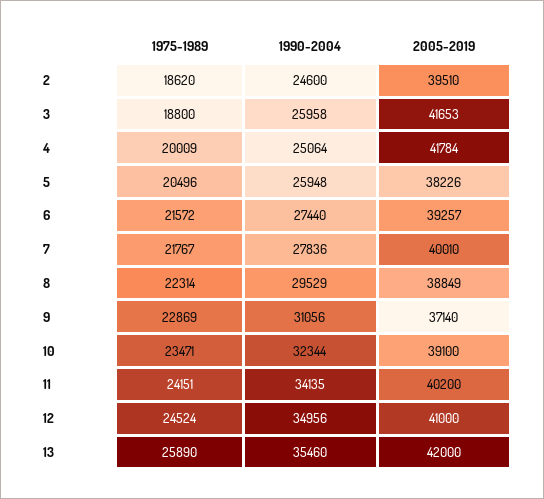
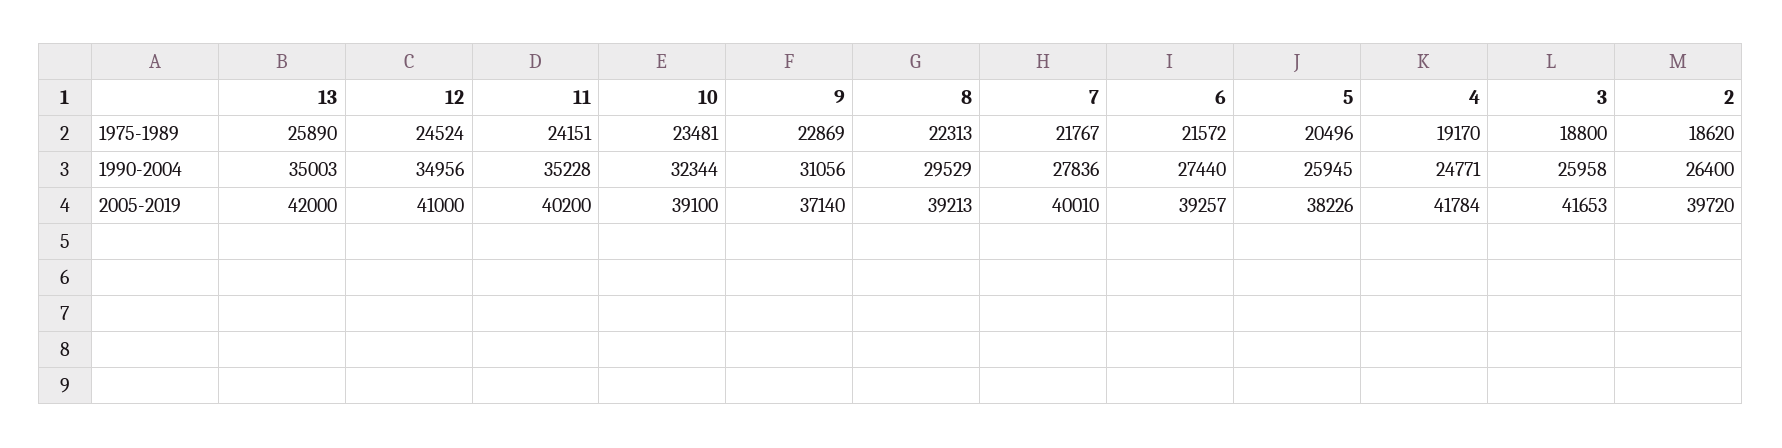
  {
    "1975-1989": {
      "2": 18620,
      "3": 18800,
-     "4": 20009,
+     "4": 19170,
      "5": 20496,
      "6": 21572,
      "7": 21767,
-     "8": 22314,
+     "8": 22313,
      "9": 22869,
-     "10": 23471,
+     "10": 23481,
      "11": 24151,
      "12": 24524,
      "13": 25890
    },
    "1990-2004": {
-     "2": 24600,
+     "2": 26400,
      "3": 25958,
-     "4": 25064,
+     "4": 24771,
-     "5": 25948,
+     "5": 25945,
      "6": 27440,
      "7": 27836,
      "8": 29529,
      "9": 31056,
      "10": 32344,
-     "11": 34135,
+     "11": 35228,
      "12": 34956,
-     "13": 35460
+     "13": 35003
    },
    "2005-2019": {
-     "2": 39510,
+     "2": 39720,
      "3": 41653,
      "4": 41784,
      "5": 38226,
      "6": 39257,
      "7": 40010,
-     "8": 38849,
+     "8": 39213,
      "9": 37140,
      "10": 39100,
      "11": 40200,
      "12": 41000,
      "13": 42000
    }
  }

